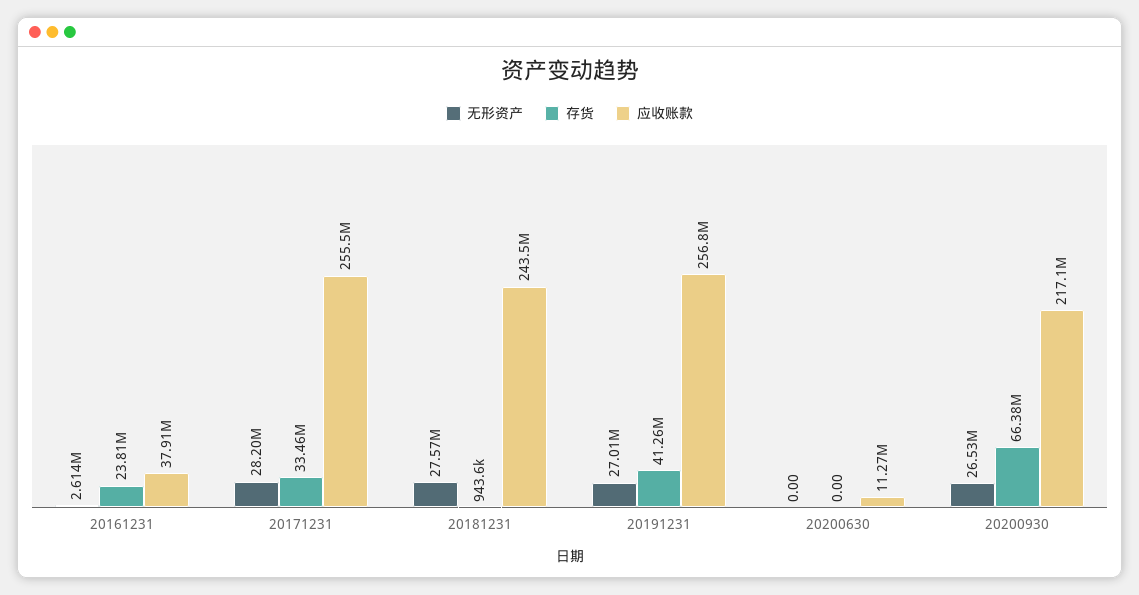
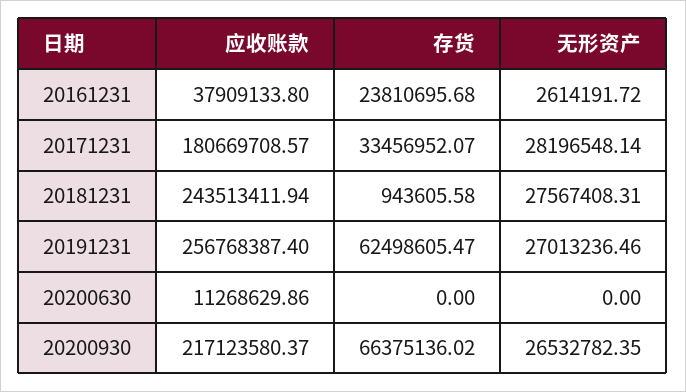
  {
    "无形资产": {
      "20161231": 2614191.72,
      "20171231": 28196548.14,
      "20181231": 27567408.31,
      "20191231": 27013236.46,
      "20200630": 0,
      "20200930": 26532782.35
    },
    "存货": {
      "20161231": 23810695.68,
      "20171231": 33456952.07,
      "20181231": 943605.58,
-     "20191231": 41260000,
+     "20191231": 62498605.47,
      "20200630": 0,
      "20200930": 66375136.02
    },
    "应收账款": {
      "20161231": 37909133.8,
-     "20171231": 255500000,
+     "20171231": 180669708.57,
      "20181231": 243513411.94,
      "20191231": 256768387.4,
      "20200630": 11268629.86,
      "20200930": 217123580.37
    }
  }

